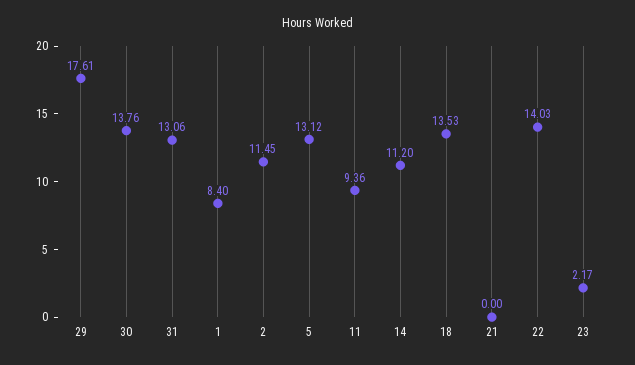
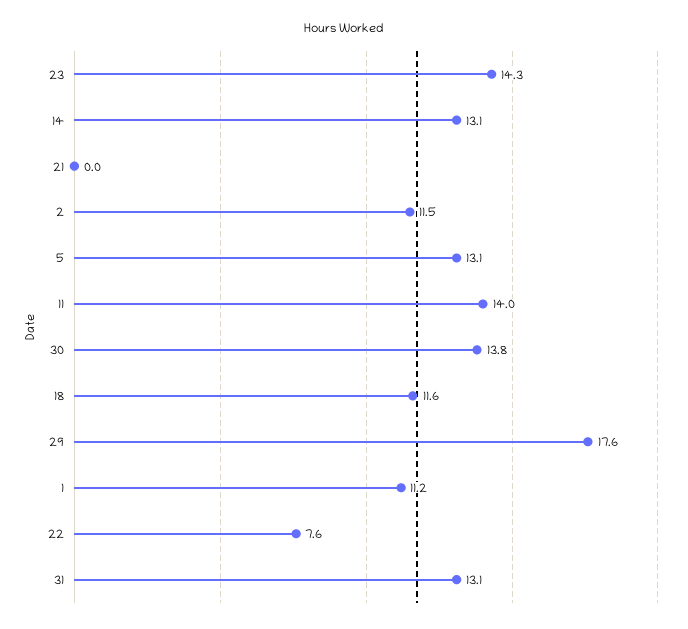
  {
    "29": 17.61,
    "30": 13.76,
    "31": 13.06,
-   "1": 8.4,
+   "1": 11.2,
    "2": 11.45,
    "5": 13.12,
-   "11": 9.36,
+   "11": 14,
-   "14": 11.2,
+   "14": 13.1,
-   "18": 13.53,
+   "18": 11.6,
    "21": 0,
-   "22": 14.03,
+   "22": 7.6,
-   "23": 2.17
+   "23": 14.3
  }

